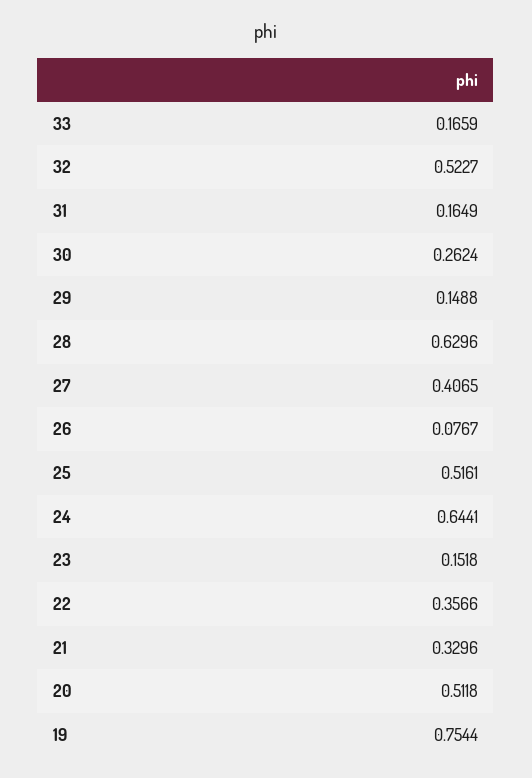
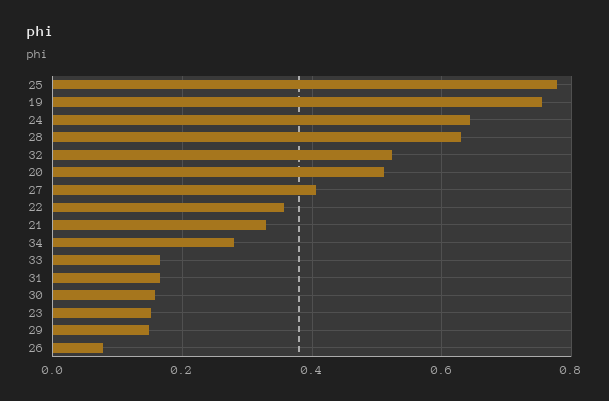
  {
    "33": 0.1659,
    "32": 0.5227,
    "31": 0.1649,
-   "30": 0.2624,
+   "30": 0.16,
    "29": 0.1488,
    "28": 0.6296,
    "27": 0.4065,
    "26": 0.0767,
-   "25": 0.5161,
+   "25": 0.78,
    "24": 0.6441,
    "23": 0.1518,
    "22": 0.3566,
    "21": 0.3296,
    "20": 0.5118,
-   "19": 0.7544
+   "19": 0.7544,
+   "34": 0.28
  }

